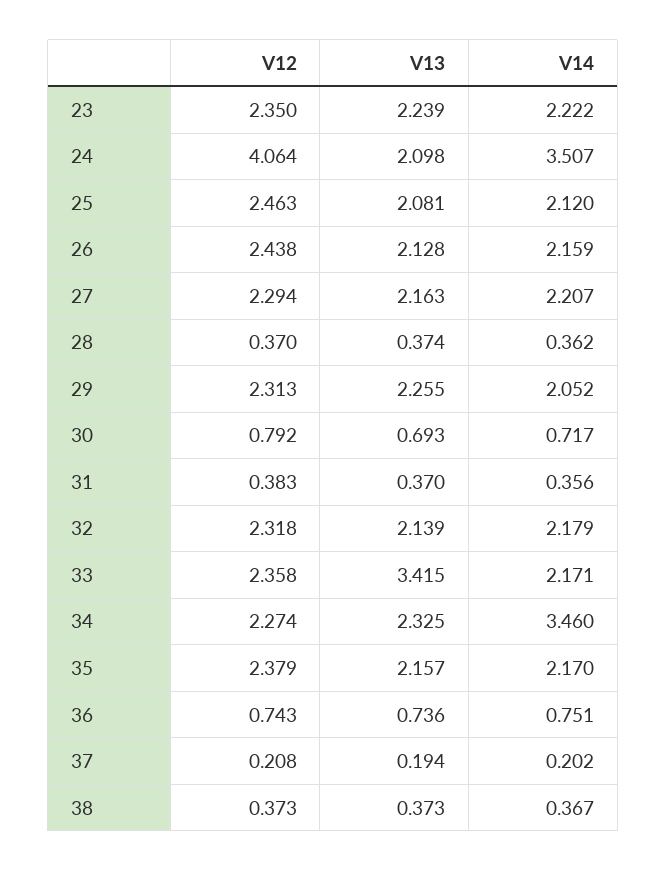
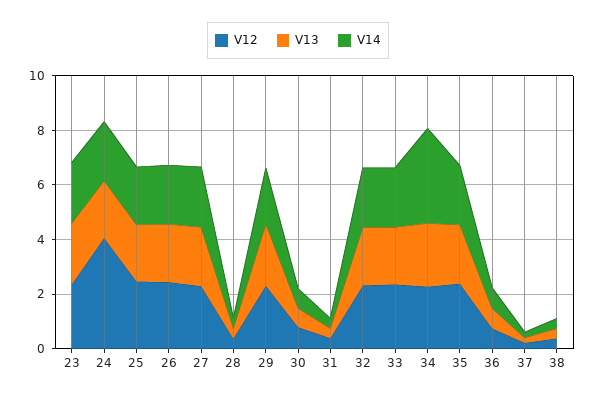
  {
    "V12": {
      "23": 2.35,
      "24": 4.064,
      "25": 2.463,
      "26": 2.438,
      "27": 2.294,
      "28": 0.37,
      "29": 2.313,
      "30": 0.792,
      "31": 0.383,
      "32": 2.318,
      "33": 2.358,
      "34": 2.274,
      "35": 2.379,
      "36": 0.743,
      "37": 0.208,
      "38": 0.373
    },
    "V13": {
      "23": 2.239,
      "24": 2.098,
      "25": 2.081,
      "26": 2.128,
      "27": 2.163,
      "28": 0.374,
      "29": 2.255,
      "30": 0.693,
      "31": 0.37,
      "32": 2.139,
-     "33": 3.415,
+     "33": 2,
      "34": 2.325,
      "35": 2.157,
      "36": 0.736,
      "37": 0.194,
      "38": 0.373
    },
    "V14": {
      "23": 2.222,
-     "24": 3.507,
+     "24": 2,
      "25": 2.12,
      "26": 2.159,
      "27": 2.207,
      "28": 0.362,
      "29": 2.052,
      "30": 0.717,
      "31": 0.356,
      "32": 2.179,
      "33": 2.171,
      "34": 3.46,
      "35": 2.17,
      "36": 0.751,
      "37": 0.202,
      "38": 0.367
    }
  }

